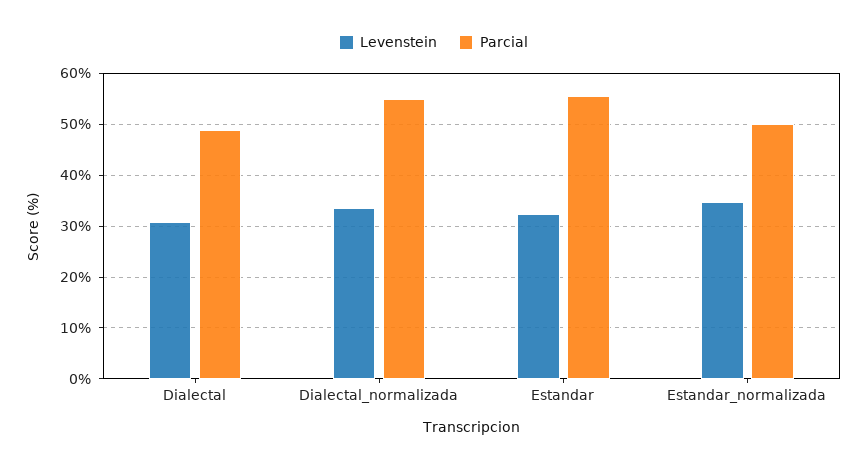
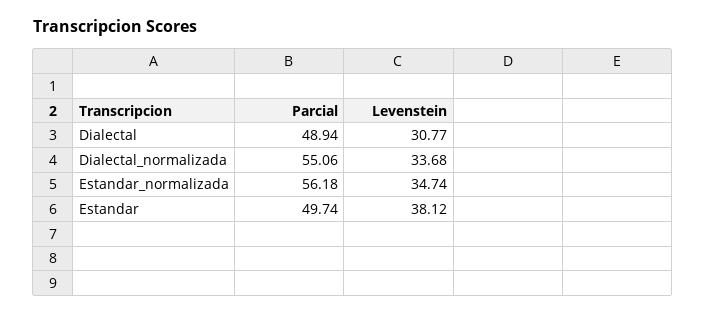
  {
    "Levenstein": {
      "Dialectal": 30.77,
      "Dialectal_normalizada": 33.68,
-     "Estandar": 32,
+     "Estandar": 38.12,
      "Estandar_normalizada": 34.74
    },
    "Parcial": {
      "Dialectal": 48.94,
      "Dialectal_normalizada": 55.06,
-     "Estandar": 56,
+     "Estandar": 49.74,
-     "Estandar_normalizada": 50
+     "Estandar_normalizada": 56.18
    }
  }

